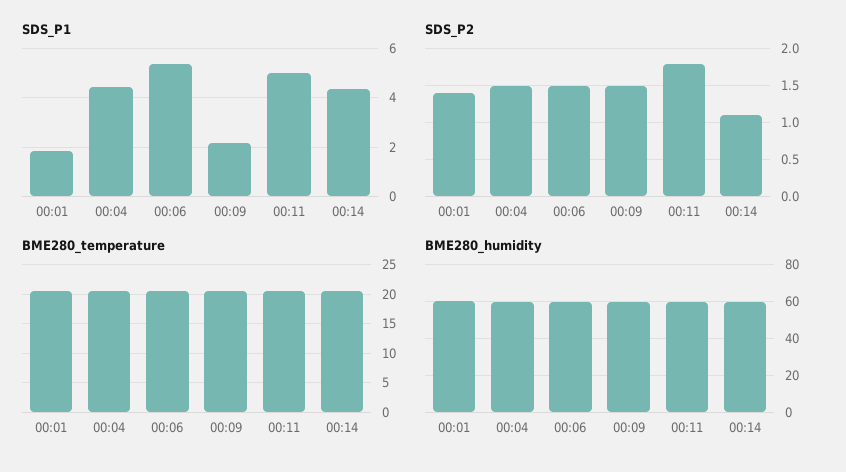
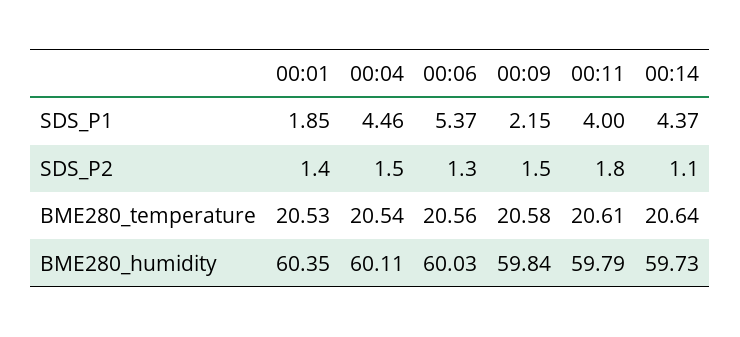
  {
    "SDS_P1": {
      "00:01": 1.85,
      "00:04": 4.46,
      "00:06": 5.37,
      "00:09": 2.15,
-     "00:11": 5,
+     "00:11": 4,
      "00:14": 4.37
    },
    "SDS_P2": {
      "00:01": 1.4,
      "00:04": 1.5,
-     "00:06": 1.5,
+     "00:06": 1.3,
      "00:09": 1.5,
      "00:11": 1.8,
      "00:14": 1.1
    },
    "BME280_temperature": {
      "00:01": 20.53,
      "00:04": 20.54,
      "00:06": 20.56,
      "00:09": 20.58,
      "00:11": 20.61,
      "00:14": 20.64
    },
    "BME280_humidity": {
      "00:01": 60.35,
      "00:04": 60.11,
      "00:06": 60.03,
      "00:09": 59.84,
      "00:11": 59.79,
      "00:14": 59.73
    }
  }

